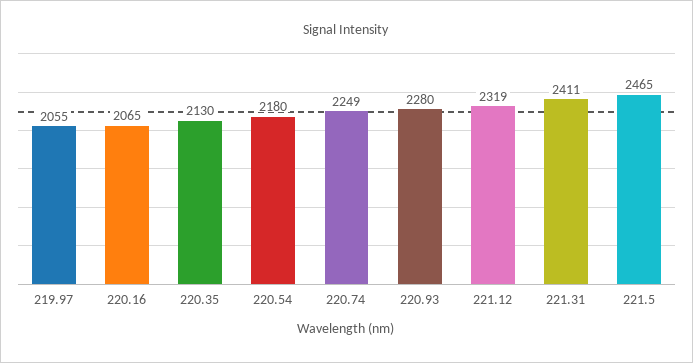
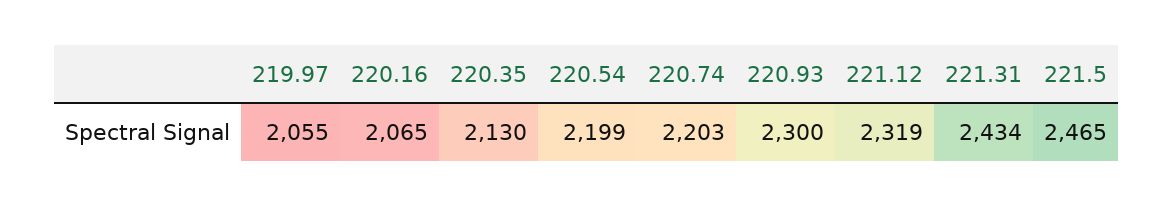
  {
    "219.97": 2055,
    "220.16": 2065,
    "220.35": 2130,
-   "220.54": 2180,
+   "220.54": 2199,
-   "220.74": 2249,
+   "220.74": 2203,
-   "220.93": 2280,
+   "220.93": 2300,
    "221.12": 2319,
-   "221.31": 2411,
+   "221.31": 2434,
    "221.5": 2465
  }

